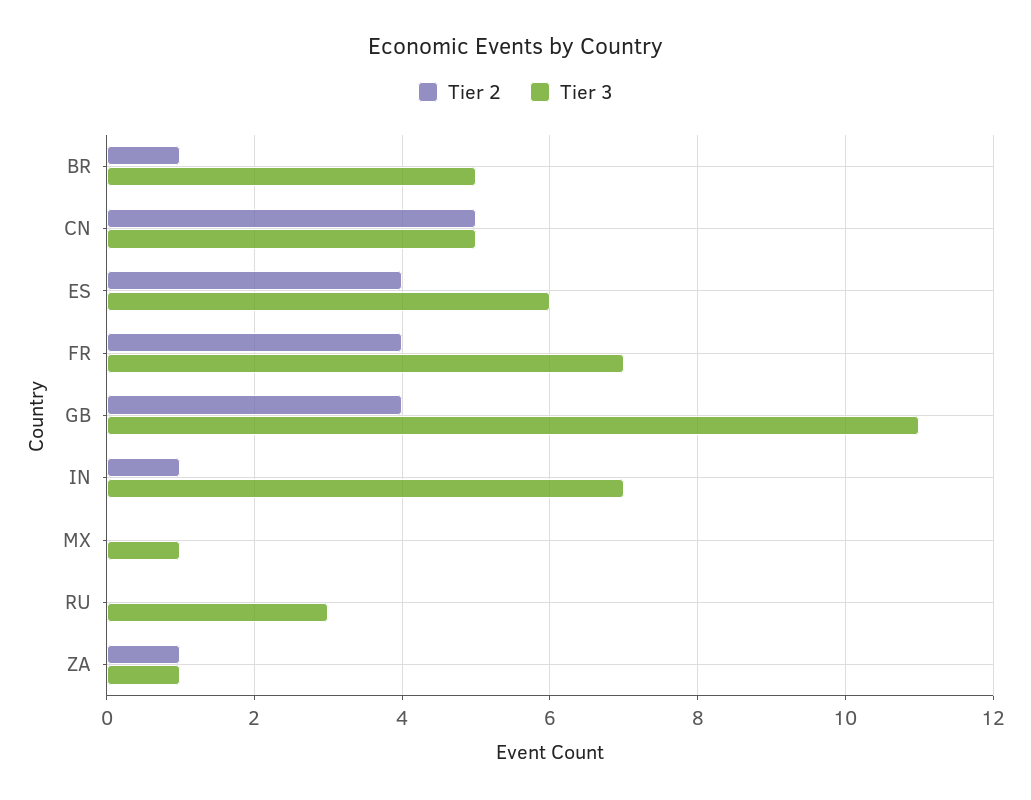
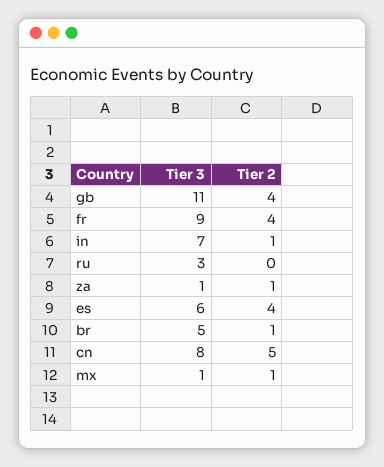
  {
    "Tier 2": {
      "BR": 1,
      "CN": 5,
      "ES": 4,
      "FR": 4,
      "GB": 4,
      "IN": 1,
-     "MX": 0,
+     "MX": 1,
      "RU": 0,
      "ZA": 1
    },
    "Tier 3": {
      "BR": 5,
-     "CN": 5,
+     "CN": 8,
      "ES": 6,
-     "FR": 7,
+     "FR": 9,
      "GB": 11,
      "IN": 7,
      "MX": 1,
      "RU": 3,
      "ZA": 1
    }
  }

